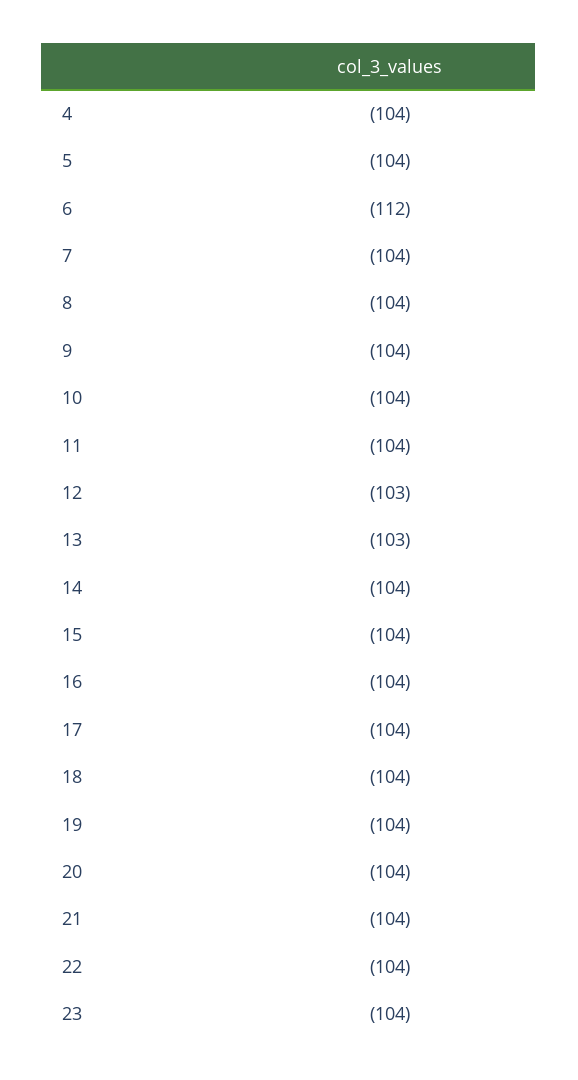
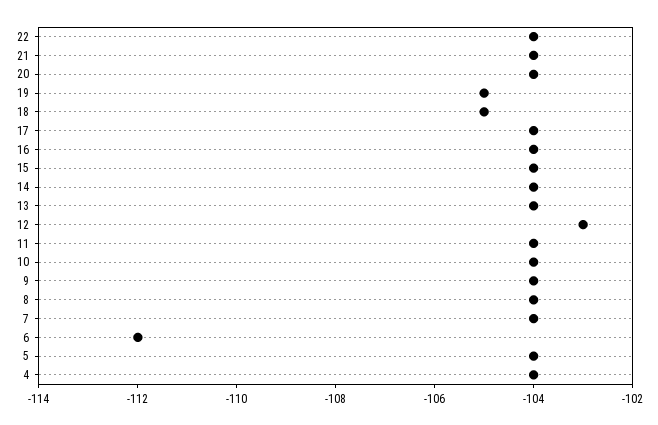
  {
    "4": -104,
    "5": -104,
    "6": -112,
    "7": -104,
    "8": -104,
    "9": -104,
    "10": -104,
    "11": -104,
    "12": -103,
-   "13": -103,
+   "13": -104,
    "14": -104,
    "15": -104,
    "16": -104,
    "17": -104,
-   "18": -104,
+   "18": -105,
-   "19": -104,
+   "19": -105,
    "20": -104,
    "21": -104,
-   "22": -104,
+   "22": -104
-   "23": -104
  }

